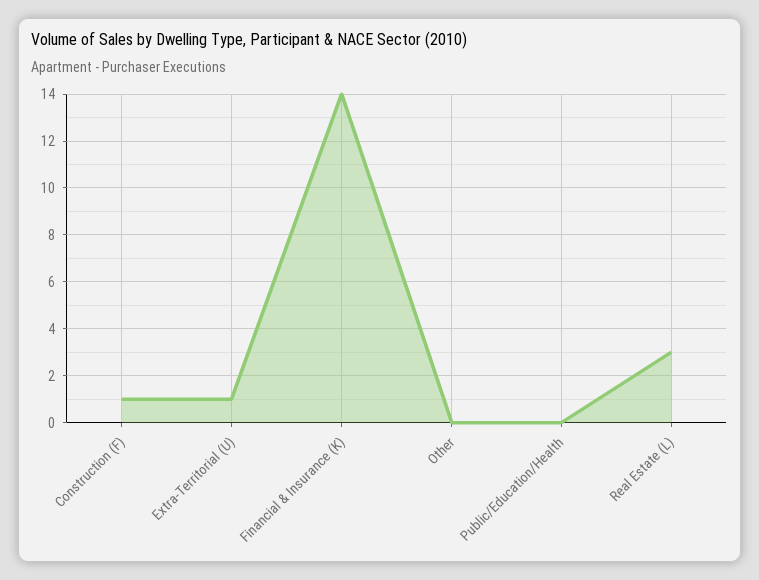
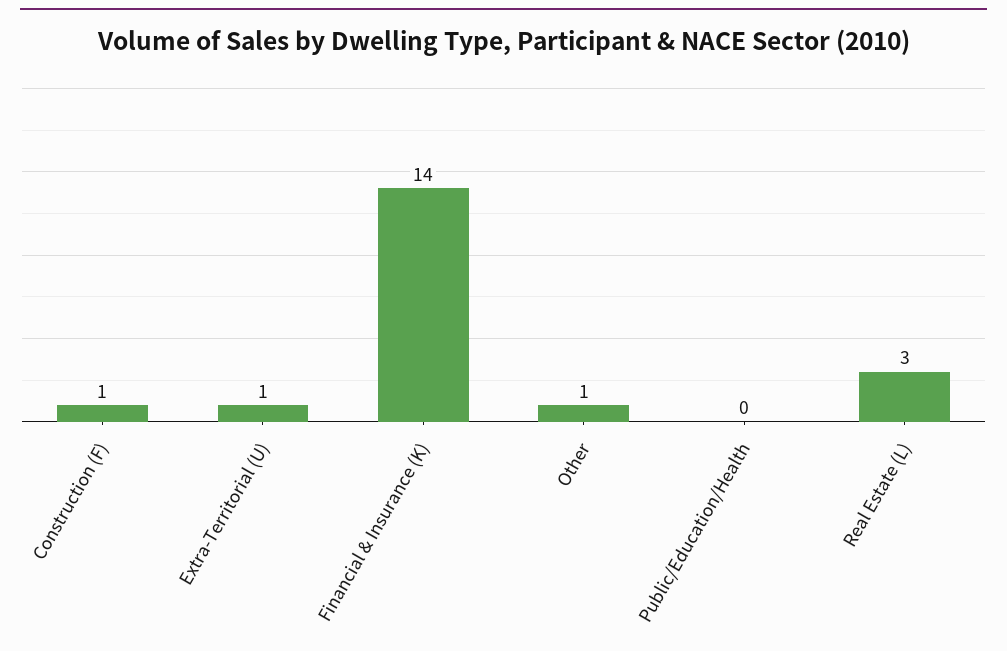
  {
    "Construction (F)": 1,
    "Extra-Territorial (U)": 1,
    "Financial & Insurance (K)": 14,
-   "Other": 0,
+   "Other": 1,
    "Public/Education/Health": 0,
    "Real Estate (L)": 3
  }

